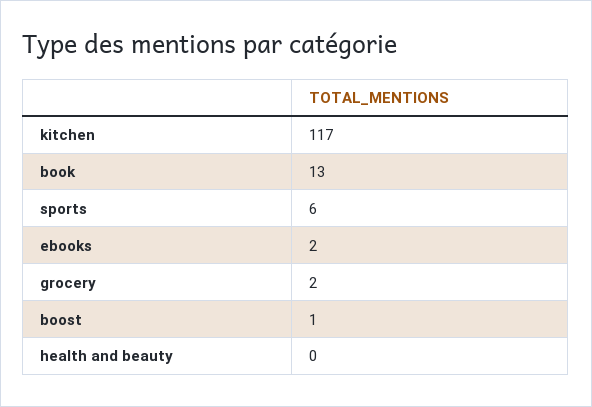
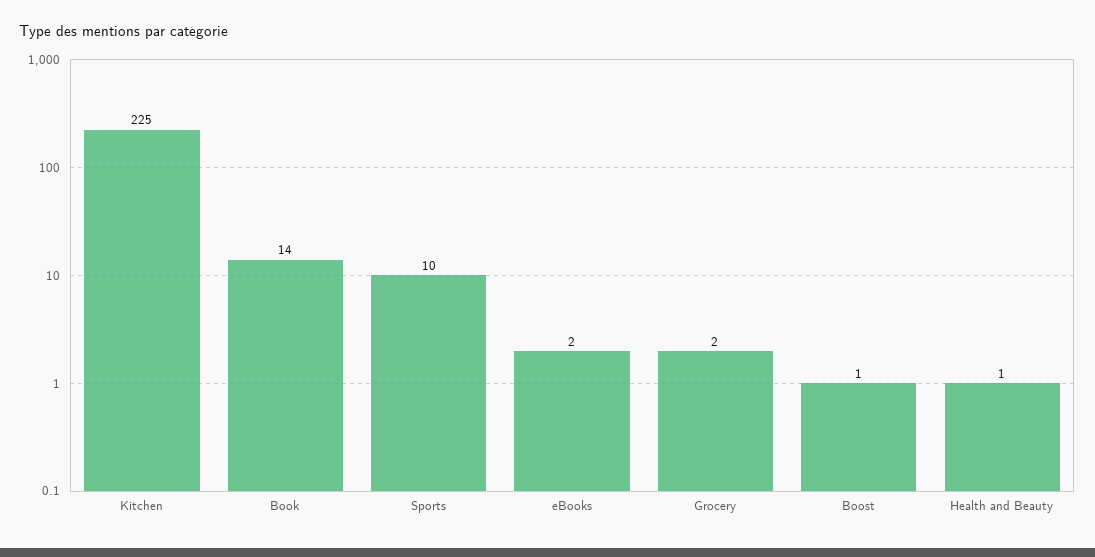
  {
-   "kitchen": 117,
+   "kitchen": 225,
-   "book": 13,
+   "book": 14,
-   "sports": 6,
+   "sports": 10,
    "ebooks": 2,
    "grocery": 2,
    "boost": 1,
-   "health and beauty": 0
+   "health and beauty": 1
  }

